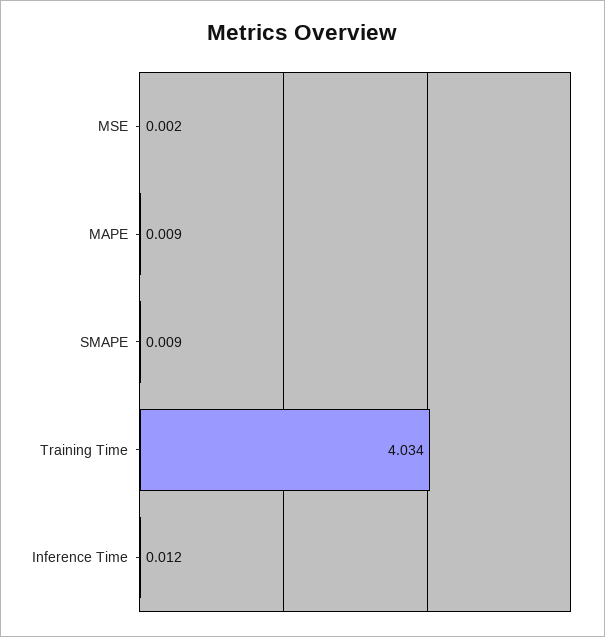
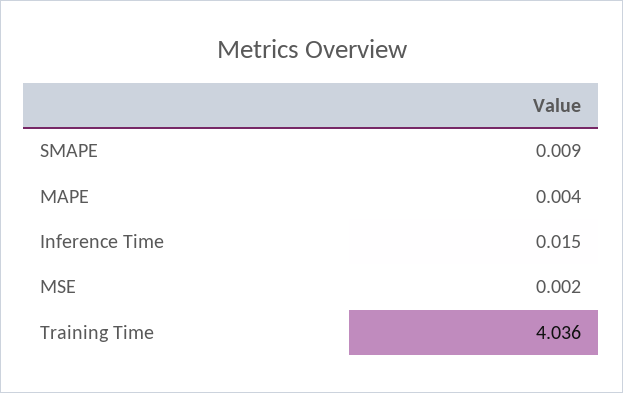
  {
    "MSE": 0.002,
-   "MAPE": 0.009,
+   "MAPE": 0.004,
    "SMAPE": 0.009,
-   "Training Time": 4.034,
+   "Training Time": 4.036,
-   "Inference Time": 0.012
+   "Inference Time": 0.015
  }

